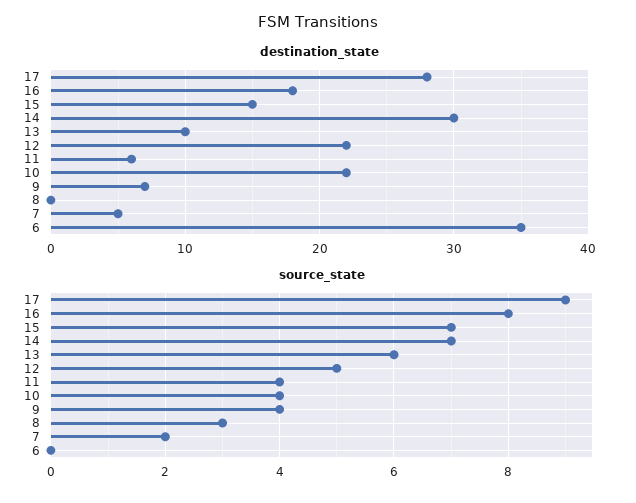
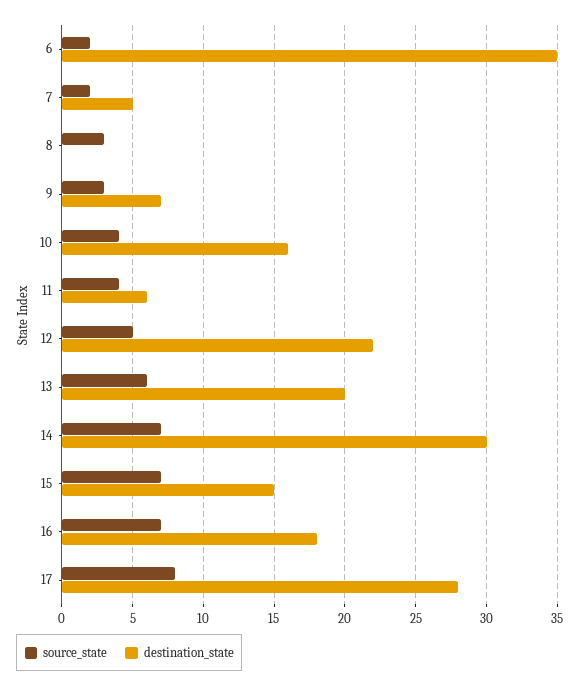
  {
    "destination_state": {
      "17": 28,
      "16": 18,
      "15": 15,
      "14": 30,
-     "13": 10,
+     "13": 20,
      "12": 22,
      "11": 6,
-     "10": 22,
+     "10": 16,
      "9": 7,
      "8": 0,
      "7": 5,
      "6": 35
    },
    "source_state": {
-     "17": 9,
+     "17": 8,
-     "16": 8,
+     "16": 7,
      "15": 7,
      "14": 7,
      "13": 6,
      "12": 5,
      "11": 4,
      "10": 4,
-     "9": 4,
+     "9": 3,
      "8": 3,
      "7": 2,
-     "6": 0
+     "6": 2
    }
  }

